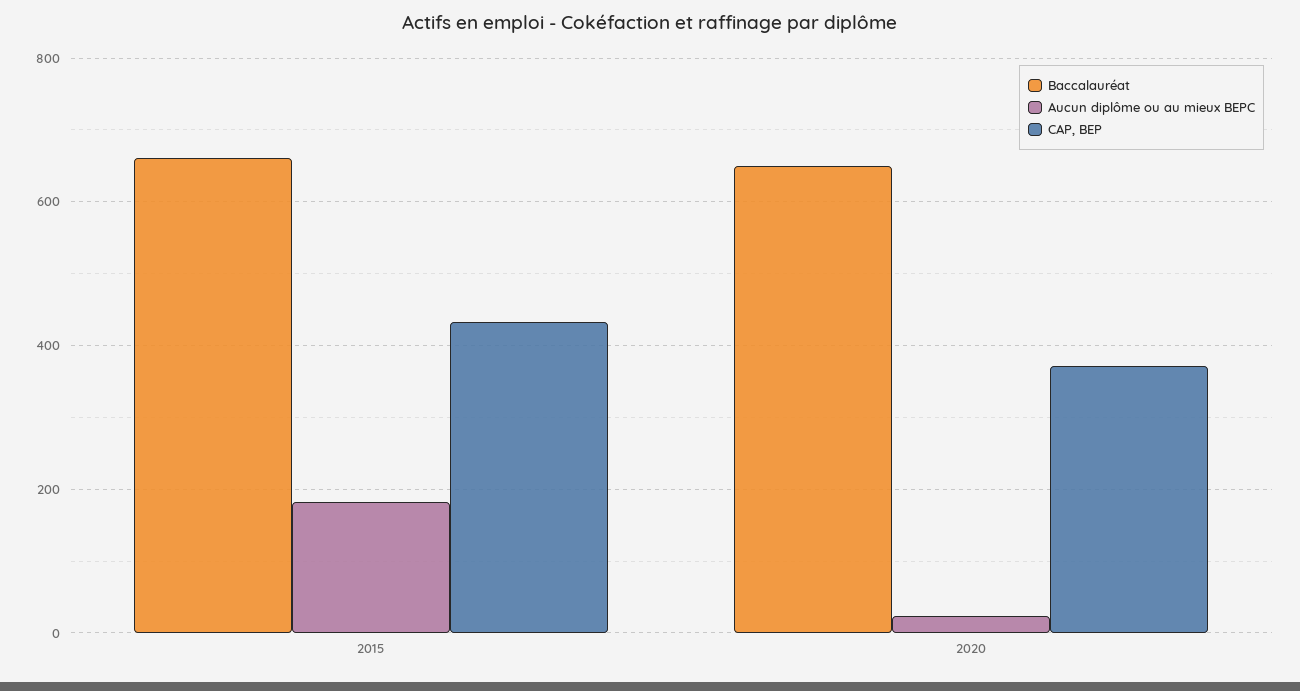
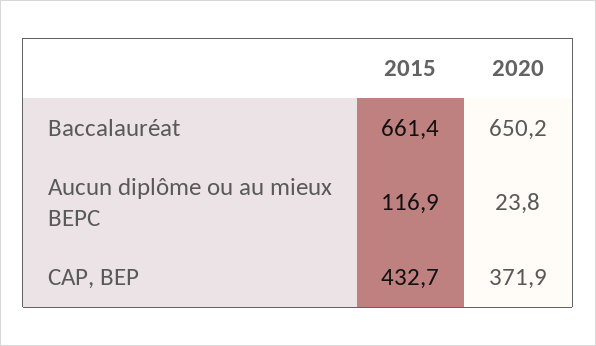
  {
    "Baccalauréat": {
      "2015": 661.4,
      "2020": 650.2
    },
    "Aucun diplôme ou au mieux BEPC": {
-     "2015": 180,
+     "2015": 116.9,
      "2020": 23.8
    },
    "CAP, BEP": {
      "2015": 432.7,
      "2020": 371.9
    }
  }

